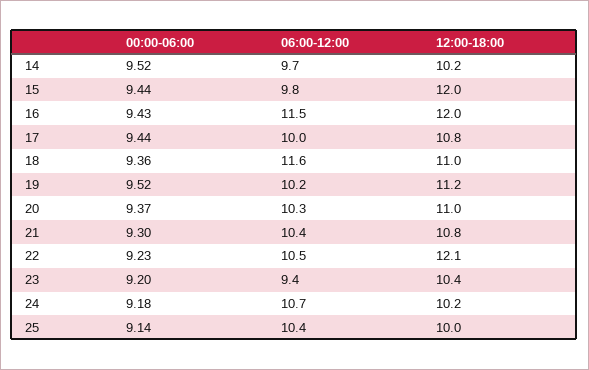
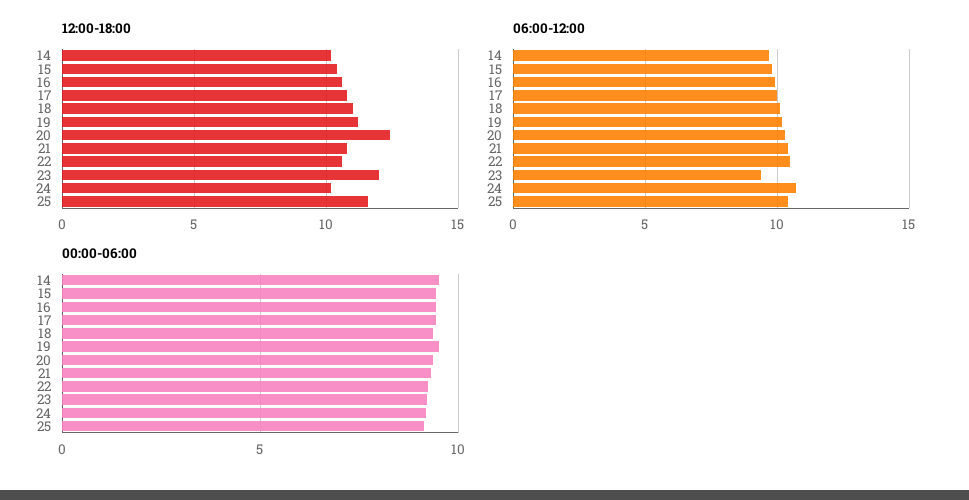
  {
    "00:00-06:00": {
      "14": 9.52,
      "15": 9.44,
      "16": 9.43,
      "17": 9.44,
      "18": 9.36,
      "19": 9.52,
      "20": 9.37,
      "21": 9.3,
      "22": 9.23,
      "23": 9.2,
      "24": 9.18,
      "25": 9.14
    },
    "06:00-12:00": {
      "14": 9.7,
      "15": 9.8,
-     "16": 11.5,
+     "16": 10,
      "17": 10,
-     "18": 11.6,
+     "18": 10,
      "19": 10.2,
      "20": 10.3,
      "21": 10.4,
      "22": 10.5,
      "23": 9.4,
      "24": 10.7,
      "25": 10.4
    },
    "12:00-18:00": {
      "14": 10.2,
-     "15": 12,
+     "15": 10.5,
-     "16": 12,
+     "16": 10.5,
      "17": 10.8,
      "18": 11,
      "19": 11.2,
-     "20": 11,
+     "20": 12.5,
      "21": 10.8,
-     "22": 12.1,
+     "22": 10.5,
-     "23": 10.4,
+     "23": 12,
      "24": 10.2,
-     "25": 10
+     "25": 11.5
    }
  }

